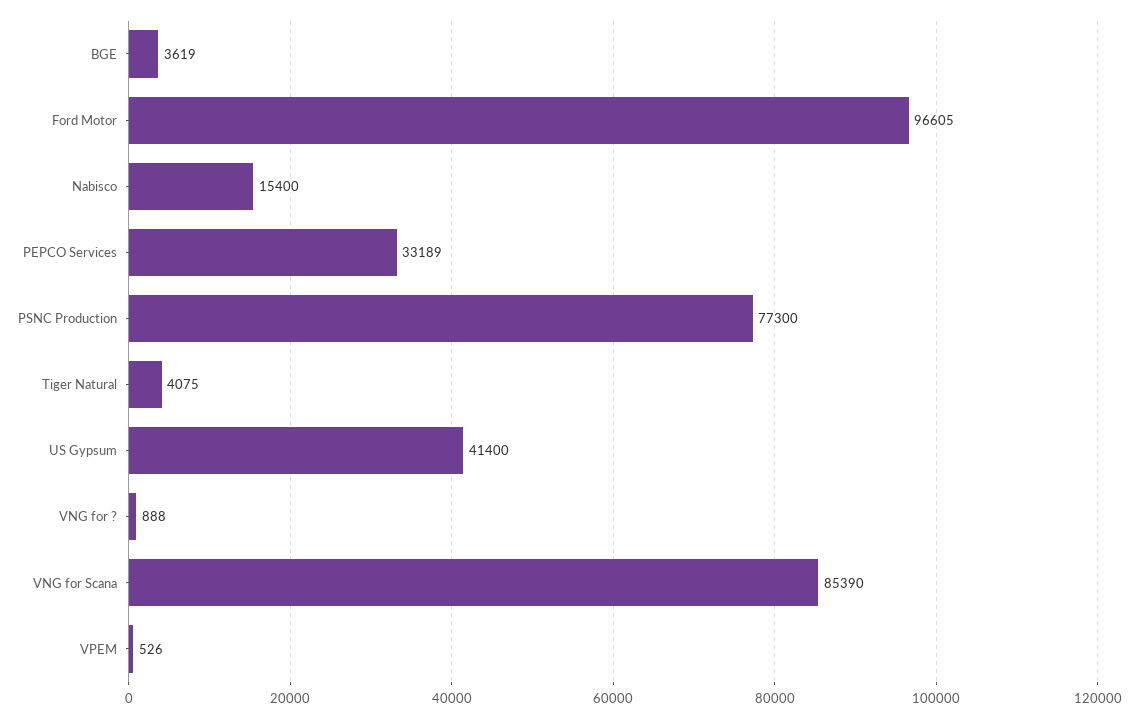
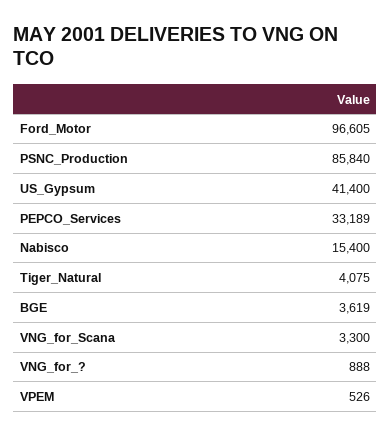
  {
    "BGE": 3619,
    "Ford Motor": 96605,
    "Nabisco": 15400,
    "PEPCO Services": 33189,
-   "PSNC Production": 77300,
+   "PSNC Production": 85840,
    "Tiger Natural": 4075,
    "US Gypsum": 41400,
    "VNG for ?": 888,
-   "VNG for Scana": 85390,
+   "VNG for Scana": 3300,
    "VPEM": 526
  }

